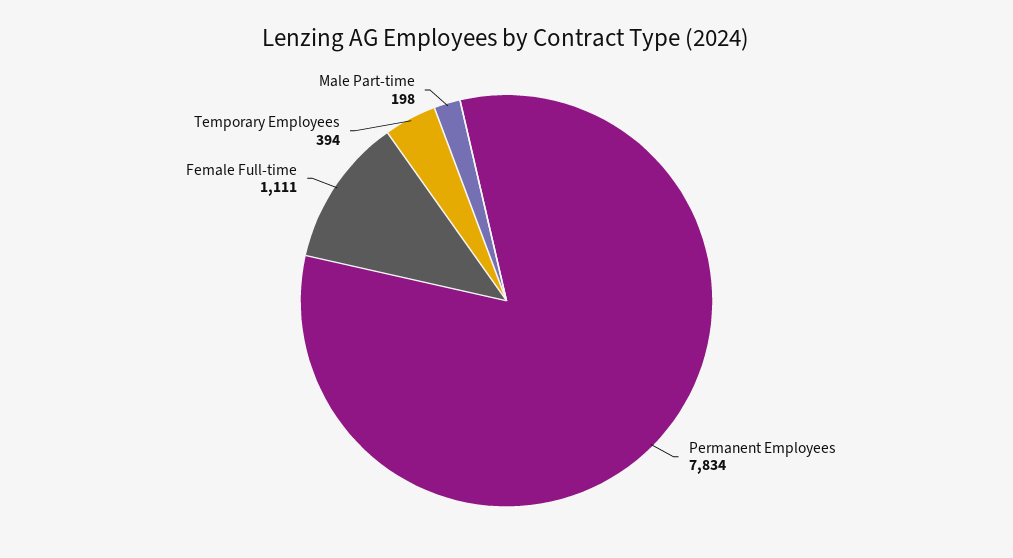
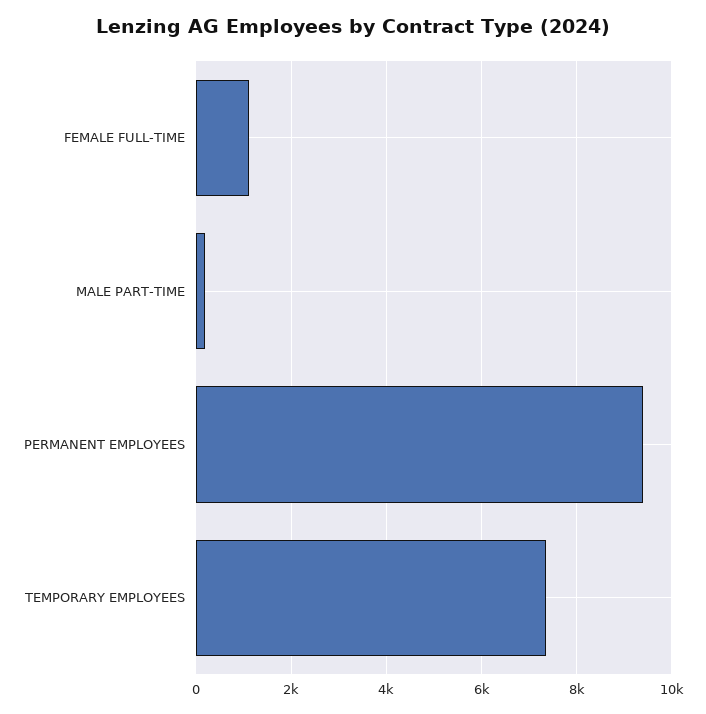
  {
-   "Permanent Employees": 7834,
+   "Permanent Employees": 9400,
    "Female Full-time": 1111,
-   "Temporary Employees": 394,
+   "Temporary Employees": 7400,
    "Male Part-time": 198
  }

